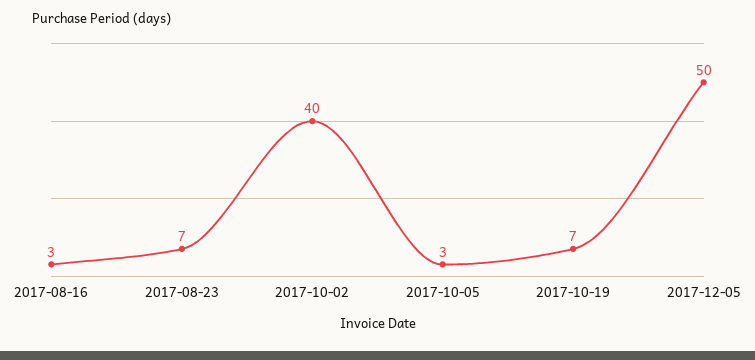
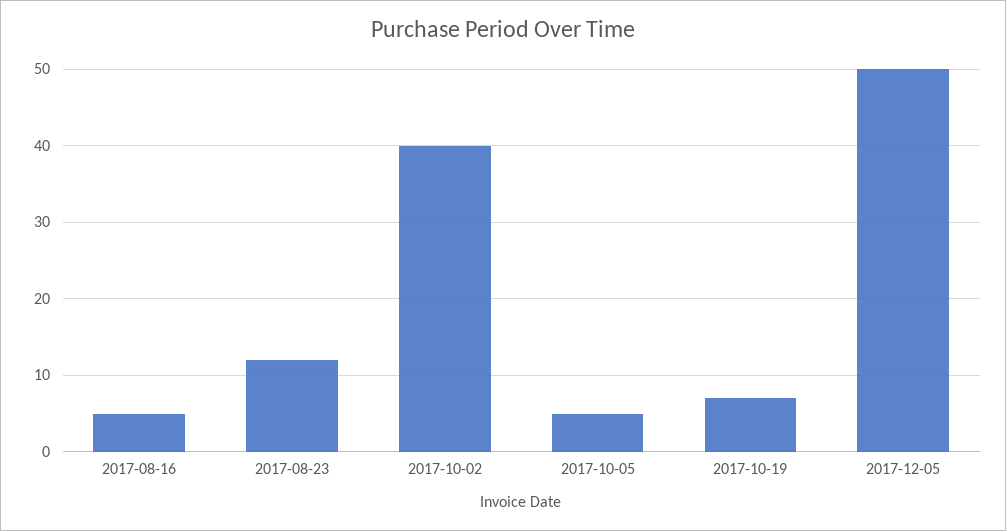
  {
-   "2017-08-16": 3,
+   "2017-08-16": 5,
-   "2017-08-23": 7,
+   "2017-08-23": 12,
    "2017-10-02": 40,
-   "2017-10-05": 3,
+   "2017-10-05": 5,
    "2017-10-19": 7,
    "2017-12-05": 50
  }

